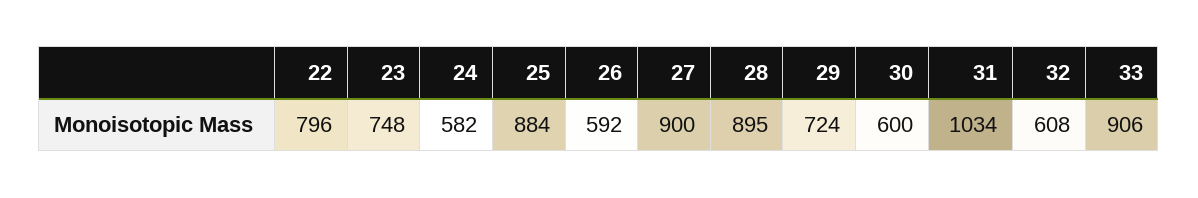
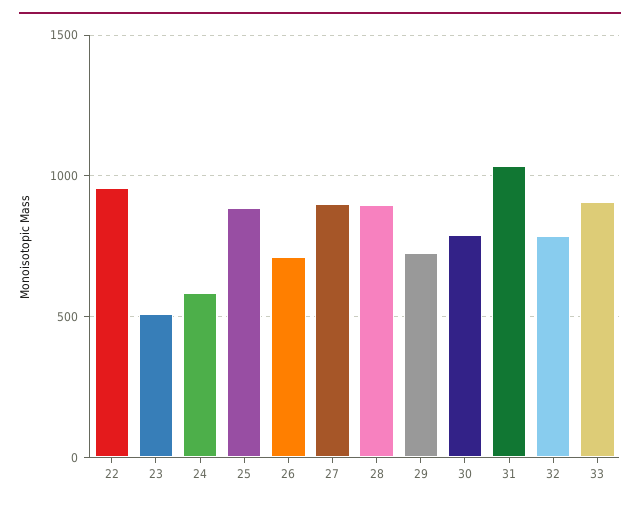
  {
-   "22": 796,
+   "22": 950,
-   "23": 748,
+   "23": 500,
    "24": 582,
    "25": 884,
-   "26": 592,
+   "26": 700,
    "27": 900,
    "28": 895,
    "29": 724,
-   "30": 600,
+   "30": 800,
    "31": 1034,
-   "32": 608,
+   "32": 800,
    "33": 906
  }

